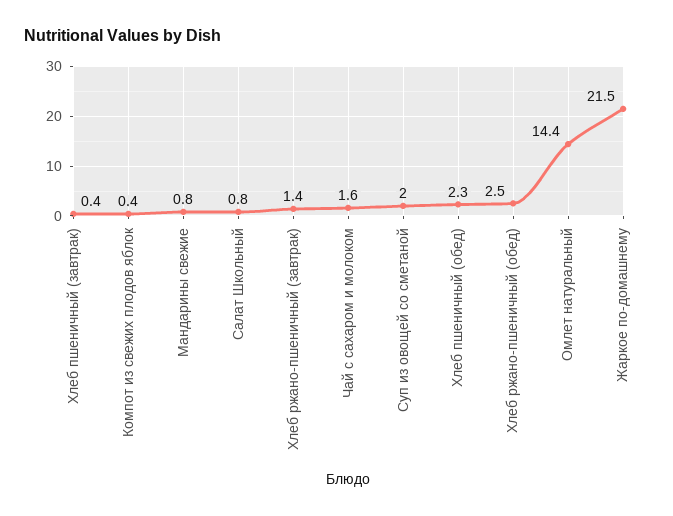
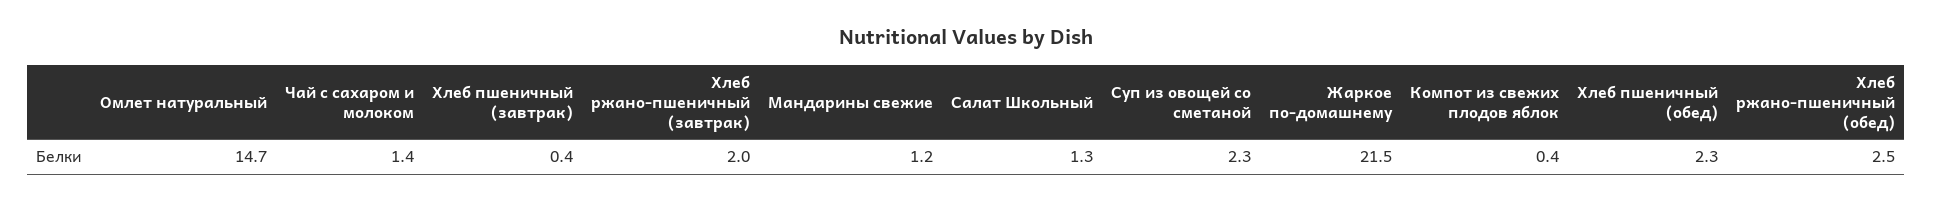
  {
    "Хлеб пшеничный (завтрак)": 0.4,
    "Компот из свежих плодов яблок": 0.4,
-   "Мандарины свежие": 0.8,
+   "Мандарины свежие": 1.2,
-   "Салат Школьный": 0.8,
+   "Салат Школьный": 1.3,
-   "Хлеб ржано-пшеничный (завтрак)": 1.4,
+   "Хлеб ржано-пшеничный (завтрак)": 2,
-   "Чай с сахаром и молоком": 1.6,
+   "Чай с сахаром и молоком": 1.4,
-   "Суп из овощей со сметаной": 2,
+   "Суп из овощей со сметаной": 2.3,
    "Хлеб пшеничный (обед)": 2.3,
    "Хлеб ржано-пшеничный (обед)": 2.5,
-   "Омлет натуральный": 14.4,
+   "Омлет натуральный": 14.7,
    "Жаркое по-домашнему": 21.5
  }

